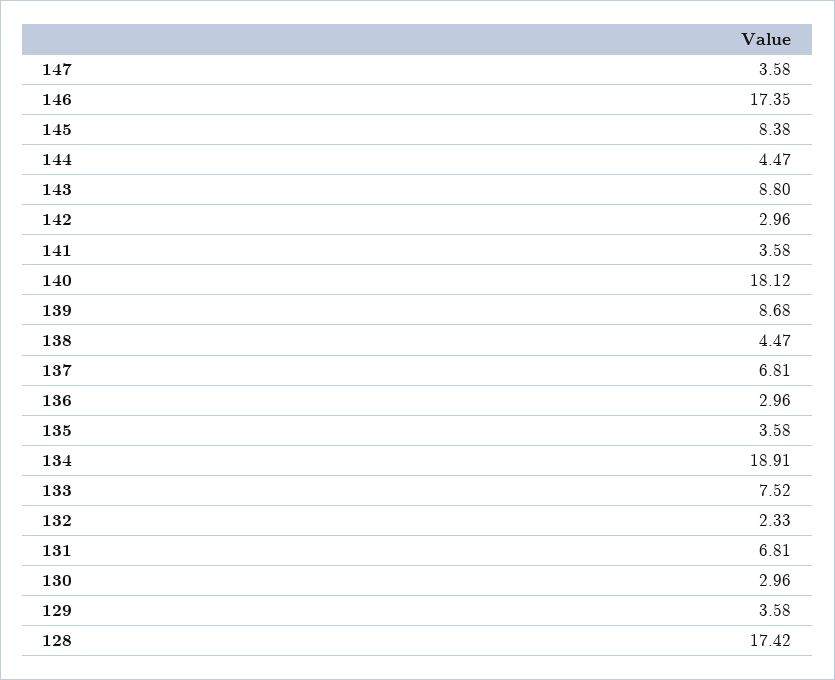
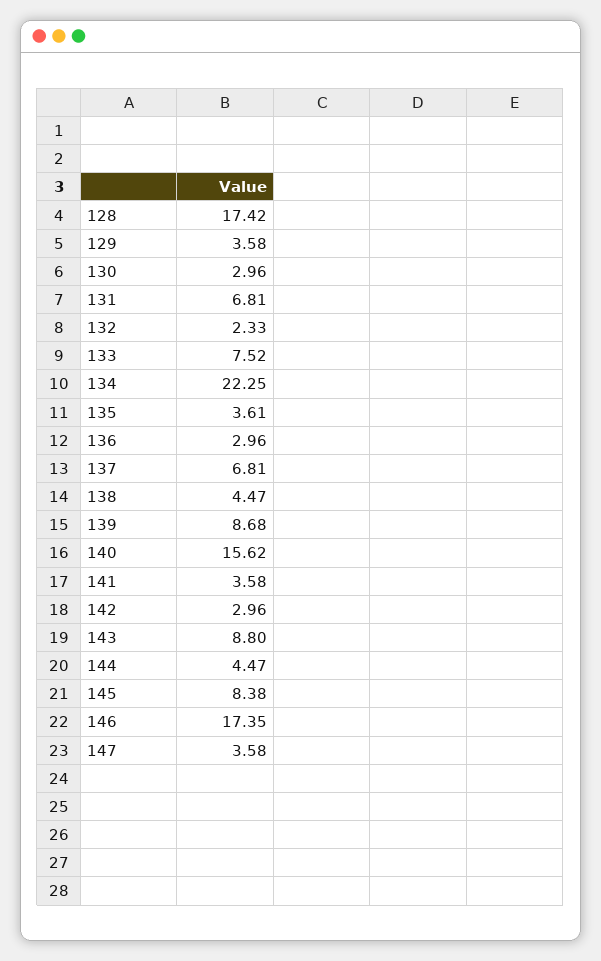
  {
    "147": 3.58,
    "146": 17.35,
    "145": 8.38,
    "144": 4.47,
    "143": 8.8,
    "142": 2.96,
    "141": 3.58,
-   "140": 18.12,
+   "140": 15.62,
    "139": 8.68,
    "138": 4.47,
    "137": 6.81,
    "136": 2.96,
-   "135": 3.58,
+   "135": 3.61,
-   "134": 18.91,
+   "134": 22.25,
    "133": 7.52,
    "132": 2.33,
    "131": 6.81,
    "130": 2.96,
    "129": 3.58,
    "128": 17.42
  }

